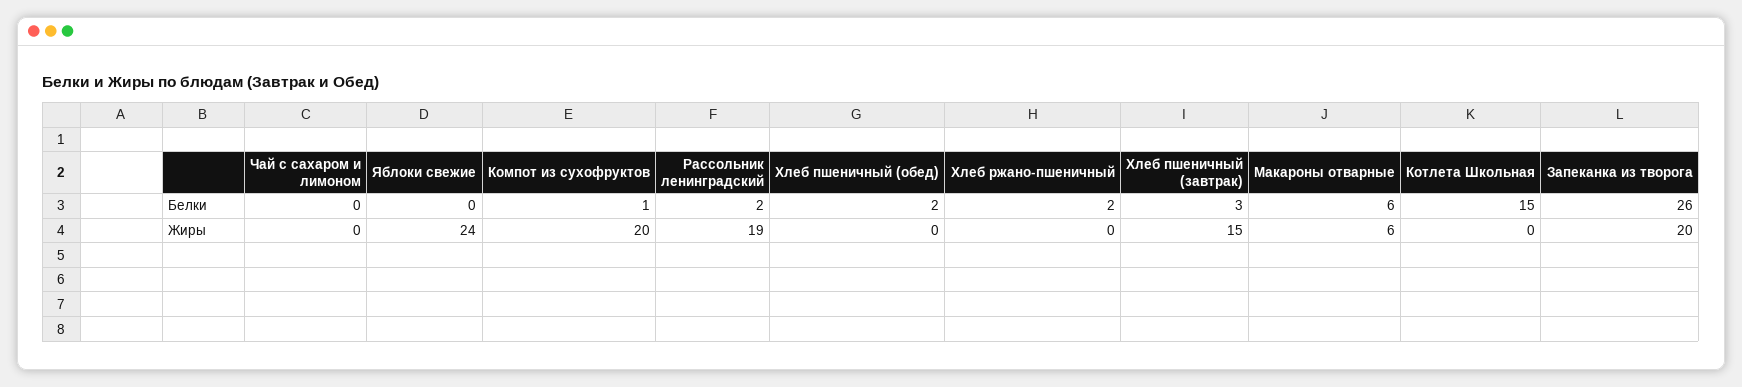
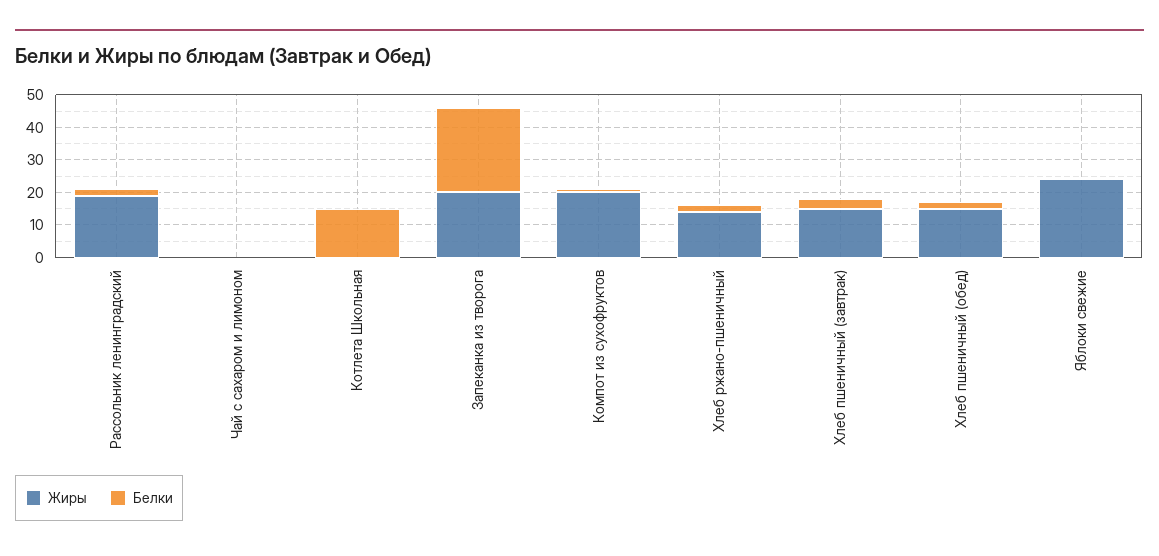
  {
    "Белки": {
      "Чай с сахаром и лимоном": 0,
      "Яблоки свежие": 0,
      "Компот из сухофруктов": 1,
      "Рассольник ленинградский": 2,
      "Хлеб пшеничный (обед)": 2,
      "Хлеб ржано-пшеничный": 2,
      "Хлеб пшеничный (завтрак)": 3,
-     "Макароны отварные": 6,
      "Котлета Школьная": 15,
      "Запеканка из творога": 26
    },
    "Жиры": {
      "Чай с сахаром и лимоном": 0,
      "Яблоки свежие": 24,
      "Компот из сухофруктов": 20,
      "Рассольник ленинградский": 19,
-     "Хлеб пшеничный (обед)": 0,
+     "Хлеб пшеничный (обед)": 15,
-     "Хлеб ржано-пшеничный": 0,
+     "Хлеб ржано-пшеничный": 15,
      "Хлеб пшеничный (завтрак)": 15,
-     "Макароны отварные": 6,
      "Котлета Школьная": 0,
      "Запеканка из творога": 20
    }
  }

